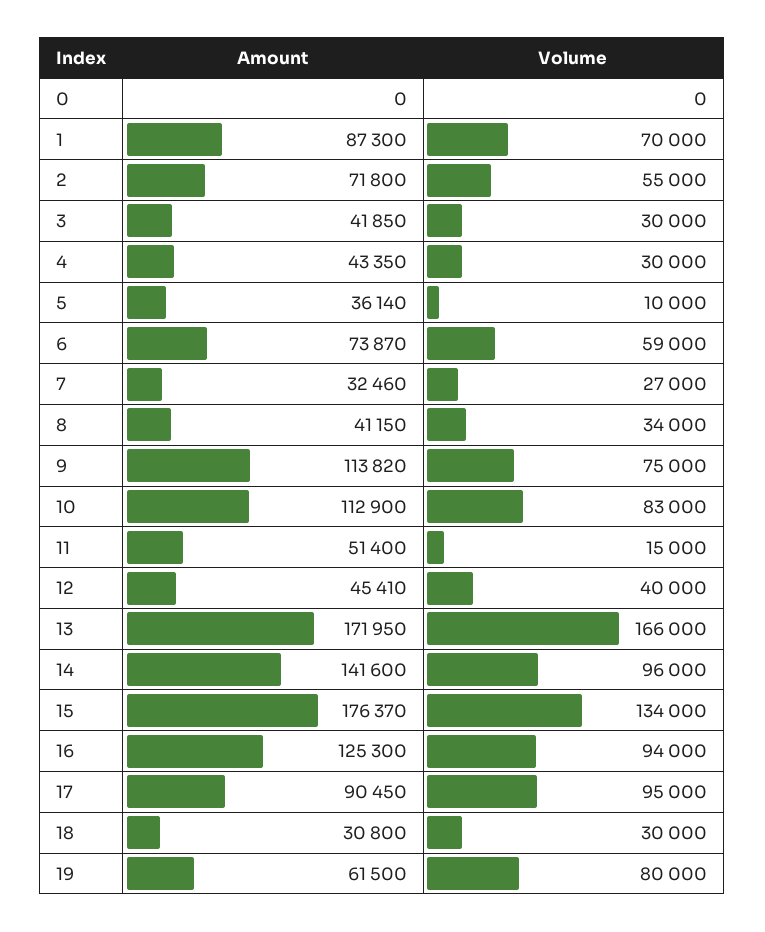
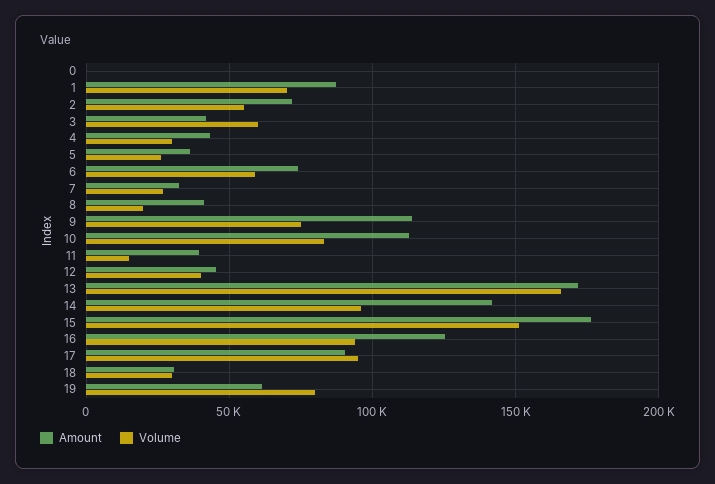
  {
    "Amount": {
      "0": 0,
      "1": 87300,
      "2": 71800,
      "3": 41850,
      "4": 43350,
      "5": 36140,
      "6": 73870,
      "7": 32460,
      "8": 41150,
      "9": 113820,
      "10": 112900,
-     "11": 51400,
+     "11": 40000,
      "12": 45410,
      "13": 171950,
      "14": 141600,
      "15": 176370,
      "16": 125300,
      "17": 90450,
      "18": 30800,
      "19": 61500
    },
    "Volume": {
      "0": 0,
      "1": 70000,
      "2": 55000,
-     "3": 30000,
+     "3": 60000,
      "4": 30000,
-     "5": 10000,
+     "5": 25000,
      "6": 59000,
      "7": 27000,
-     "8": 34000,
+     "8": 20000,
      "9": 75000,
      "10": 83000,
      "11": 15000,
      "12": 40000,
      "13": 166000,
      "14": 96000,
-     "15": 134000,
+     "15": 150000,
      "16": 94000,
      "17": 95000,
      "18": 30000,
      "19": 80000
    }
  }

